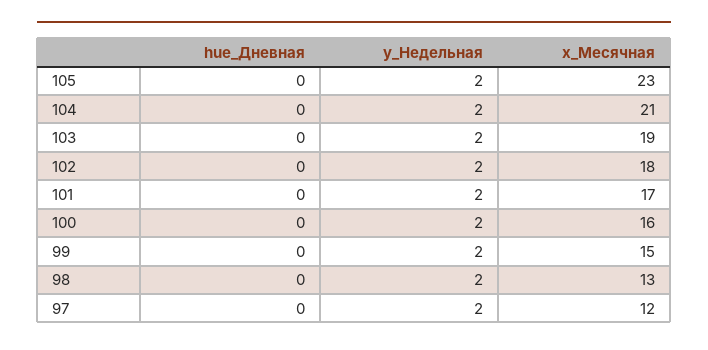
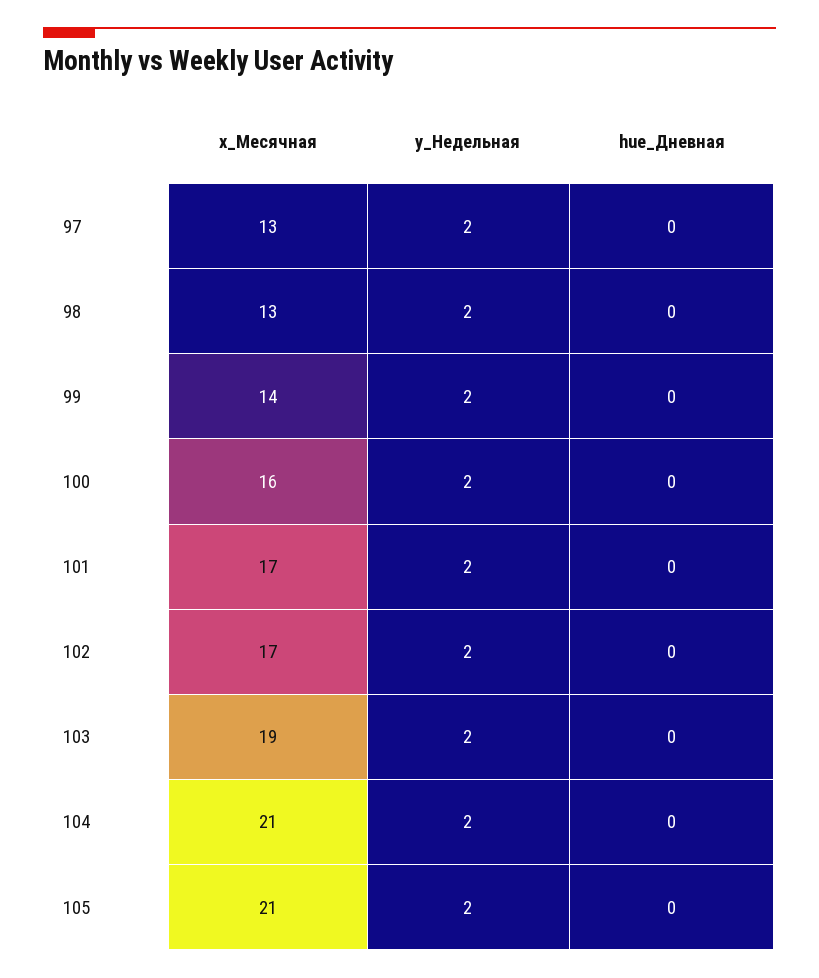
  {
    "hue_Дневная": {
      "105": 0,
      "104": 0,
      "103": 0,
      "102": 0,
      "101": 0,
      "100": 0,
      "99": 0,
      "98": 0,
      "97": 0
    },
    "y_Недельная": {
      "105": 2,
      "104": 2,
      "103": 2,
      "102": 2,
      "101": 2,
      "100": 2,
      "99": 2,
      "98": 2,
      "97": 2
    },
    "x_Месячная": {
-     "105": 23,
+     "105": 21,
      "104": 21,
      "103": 19,
-     "102": 18,
+     "102": 17,
      "101": 17,
      "100": 16,
-     "99": 15,
+     "99": 14,
      "98": 13,
-     "97": 12
+     "97": 13
    }
  }

